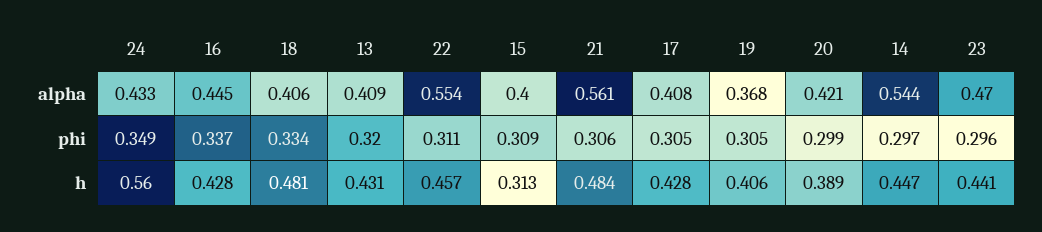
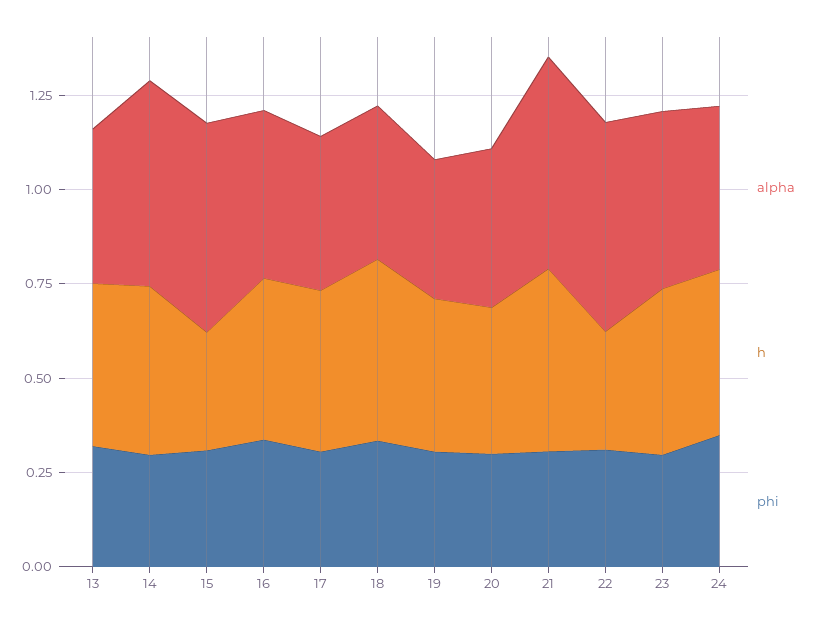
  {
    "alpha": {
      "24": 0.433,
      "16": 0.445,
      "18": 0.406,
      "13": 0.409,
      "22": 0.554,
-     "15": 0.4,
+     "15": 0.55,
      "21": 0.561,
      "17": 0.408,
      "19": 0.368,
      "20": 0.421,
      "14": 0.544,
      "23": 0.47
    },
    "phi": {
      "24": 0.349,
      "16": 0.337,
      "18": 0.334,
      "13": 0.32,
      "22": 0.311,
      "15": 0.309,
      "21": 0.306,
      "17": 0.305,
      "19": 0.305,
      "20": 0.299,
      "14": 0.297,
      "23": 0.296
    },
    "h": {
-     "24": 0.56,
+     "24": 0.45,
      "16": 0.428,
      "18": 0.481,
      "13": 0.431,
-     "22": 0.457,
+     "22": 0.3,
      "15": 0.313,
      "21": 0.484,
      "17": 0.428,
      "19": 0.406,
      "20": 0.389,
      "14": 0.447,
      "23": 0.441
    }
  }

